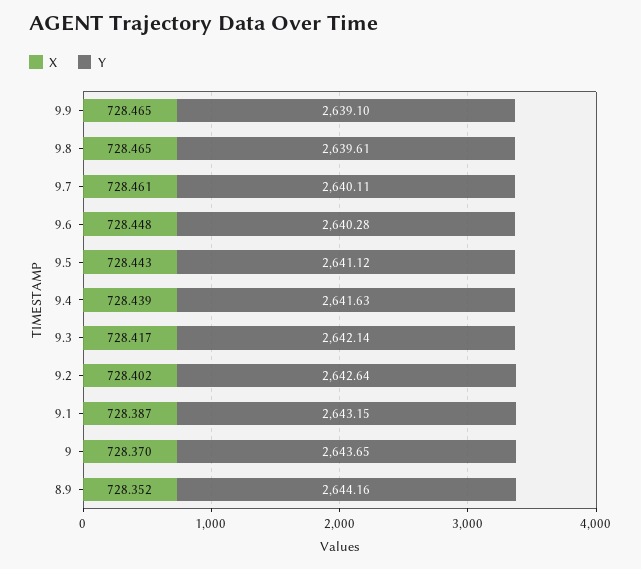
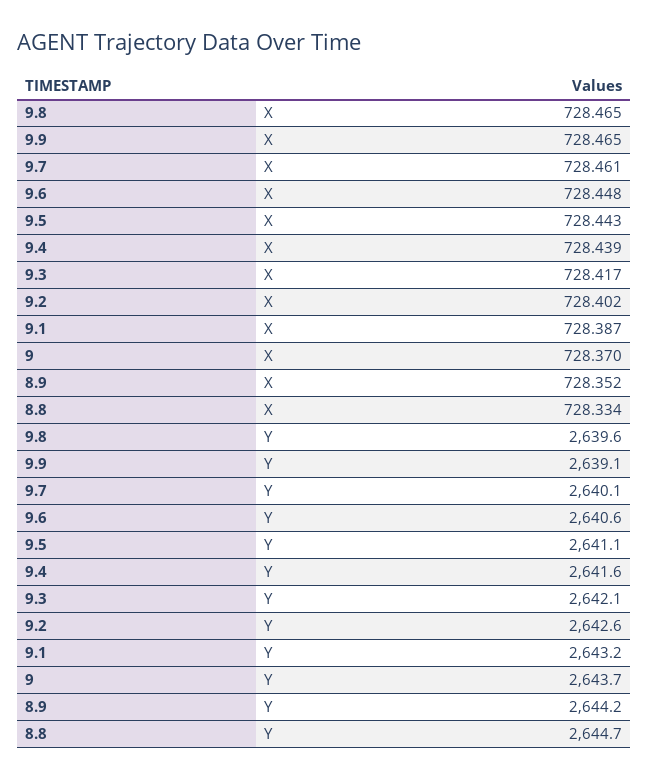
  {
    "X": {
      "9.9": 728.465,
      "9.8": 728.465,
      "9.7": 728.461,
      "9.6": 728.448,
      "9.5": 728.443,
      "9.4": 728.439,
      "9.3": 728.417,
      "9.2": 728.402,
      "9.1": 728.387,
      "9": 728.37,
-     "8.9": 728.352
+     "8.9": 728.352,
+     "8.8": 728.334
    },
    "Y": {
      "9.9": 2639.1,
      "9.8": 2639.61,
      "9.7": 2640.11,
-     "9.6": 2640.28,
+     "9.6": 2640.6,
      "9.5": 2641.12,
      "9.4": 2641.63,
      "9.3": 2642.14,
      "9.2": 2642.64,
      "9.1": 2643.15,
      "9": 2643.65,
-     "8.9": 2644.16
+     "8.9": 2644.16,
+     "8.8": 2644.7
    }
  }

